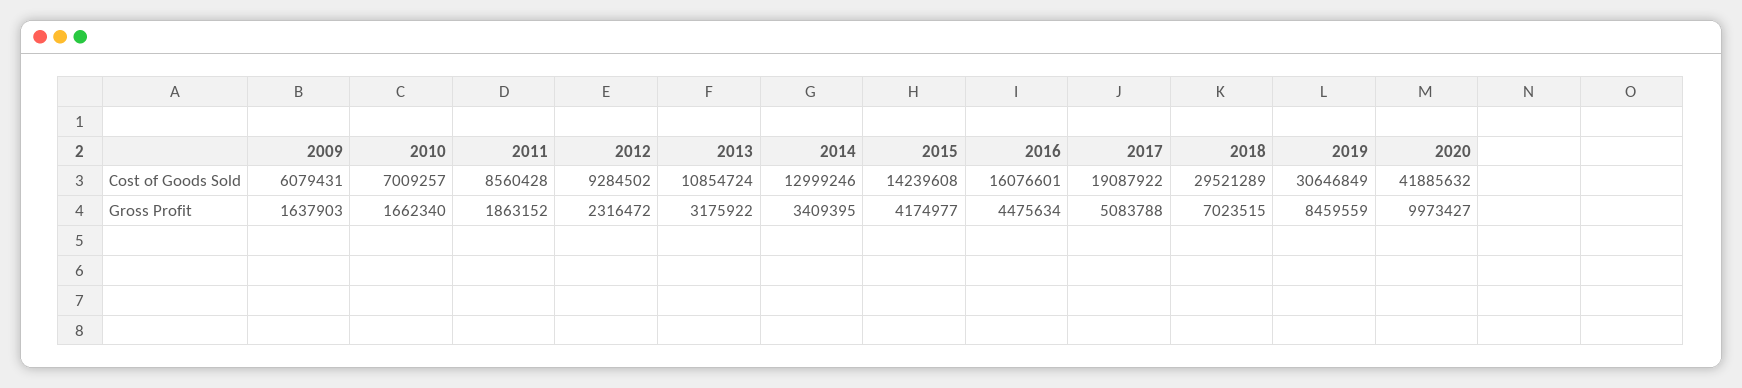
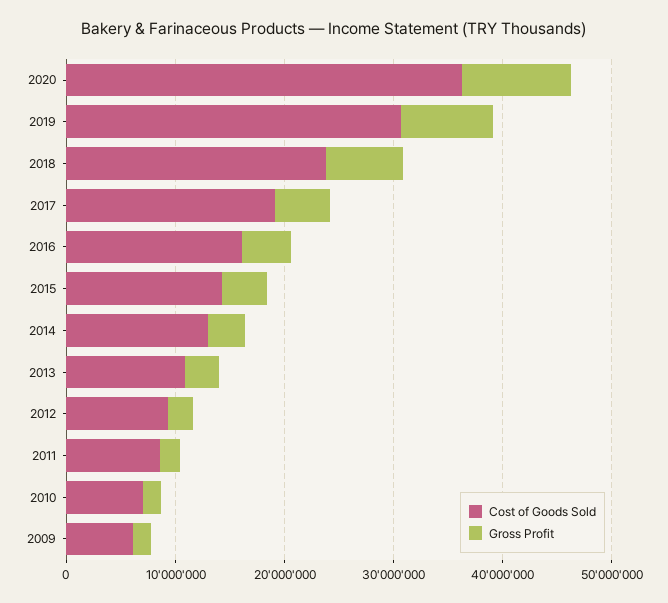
  {
    "Cost of Goods Sold": {
      "2009": 6079431,
      "2010": 7009257,
      "2011": 8560428,
      "2012": 9284502,
      "2013": 10854724,
      "2014": 12999246,
      "2015": 14239608,
      "2016": 16076601,
      "2017": 19087922,
-     "2018": 29521289,
+     "2018": 24000000,
      "2019": 30646849,
-     "2020": 41885632
+     "2020": 36000000
    },
    "Gross Profit": {
      "2009": 1637903,
      "2010": 1662340,
      "2011": 1863152,
      "2012": 2316472,
      "2013": 3175922,
      "2014": 3409395,
      "2015": 4174977,
      "2016": 4475634,
      "2017": 5083788,
      "2018": 7023515,
      "2019": 8459559,
      "2020": 9973427
    }
  }

